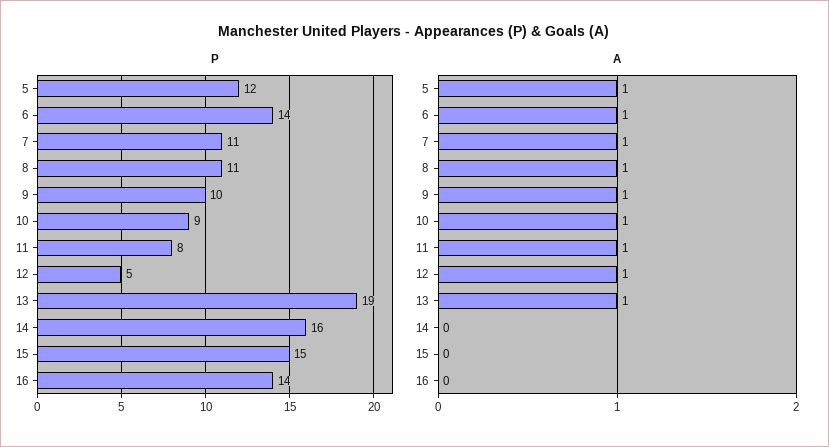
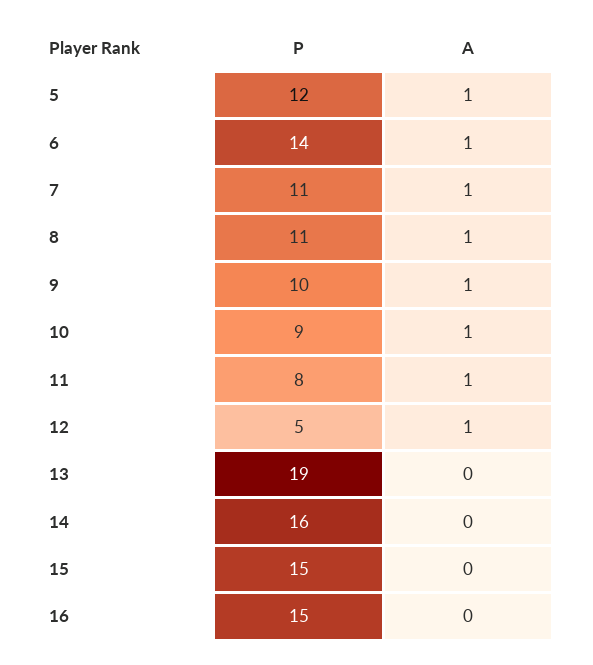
  {
    "P": {
      "5": 12,
      "6": 14,
      "7": 11,
      "8": 11,
      "9": 10,
      "10": 9,
      "11": 8,
      "12": 5,
      "13": 19,
      "14": 16,
      "15": 15,
-     "16": 14
+     "16": 15
    },
    "A": {
      "5": 1,
      "6": 1,
      "7": 1,
      "8": 1,
      "9": 1,
      "10": 1,
      "11": 1,
      "12": 1,
-     "13": 1,
+     "13": 0,
      "14": 0,
      "15": 0,
      "16": 0
    }
  }

